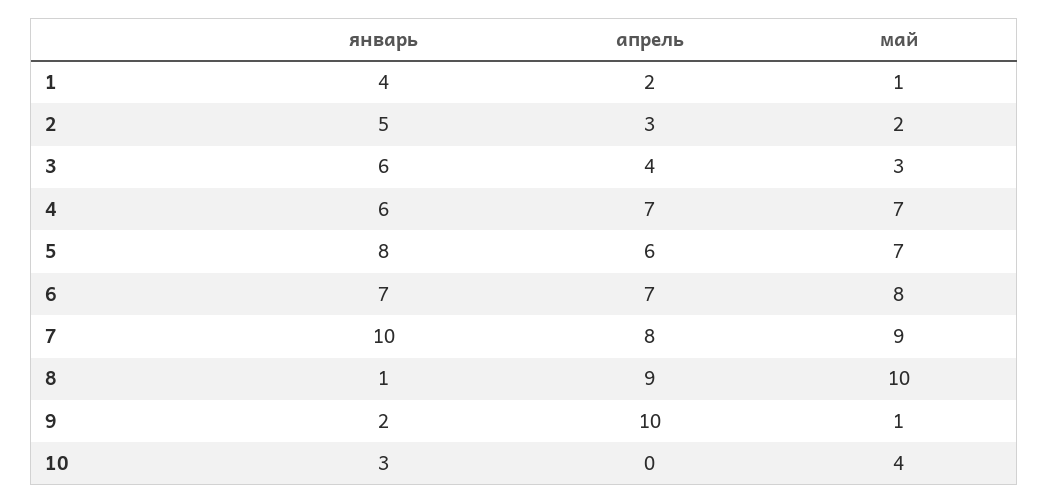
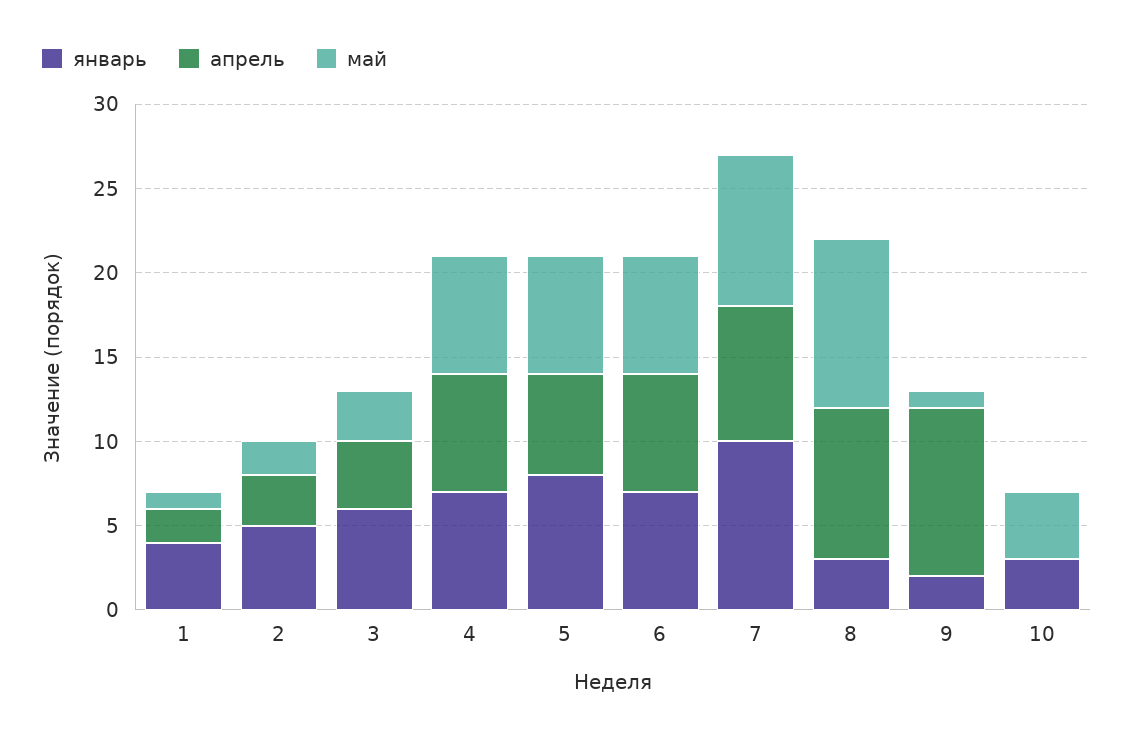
  {
    "январь": {
      "1": 4,
      "2": 5,
      "3": 6,
-     "4": 6,
+     "4": 7,
      "5": 8,
      "6": 7,
      "7": 10,
-     "8": 1,
+     "8": 3,
      "9": 2,
      "10": 3
    },
    "апрель": {
      "1": 2,
      "2": 3,
      "3": 4,
      "4": 7,
      "5": 6,
      "6": 7,
      "7": 8,
      "8": 9,
      "9": 10,
      "10": 0
    },
    "май": {
      "1": 1,
      "2": 2,
      "3": 3,
      "4": 7,
      "5": 7,
-     "6": 8,
+     "6": 7,
      "7": 9,
      "8": 10,
      "9": 1,
      "10": 4
    }
  }

